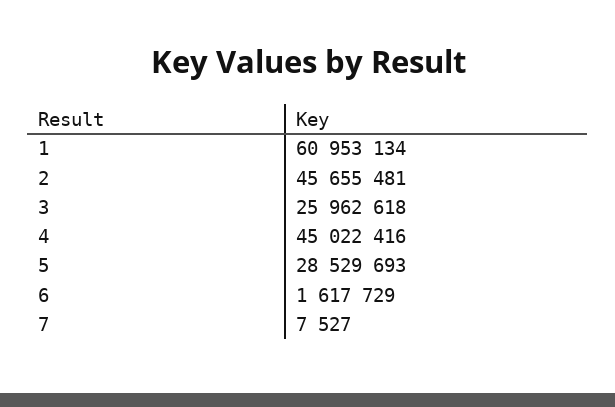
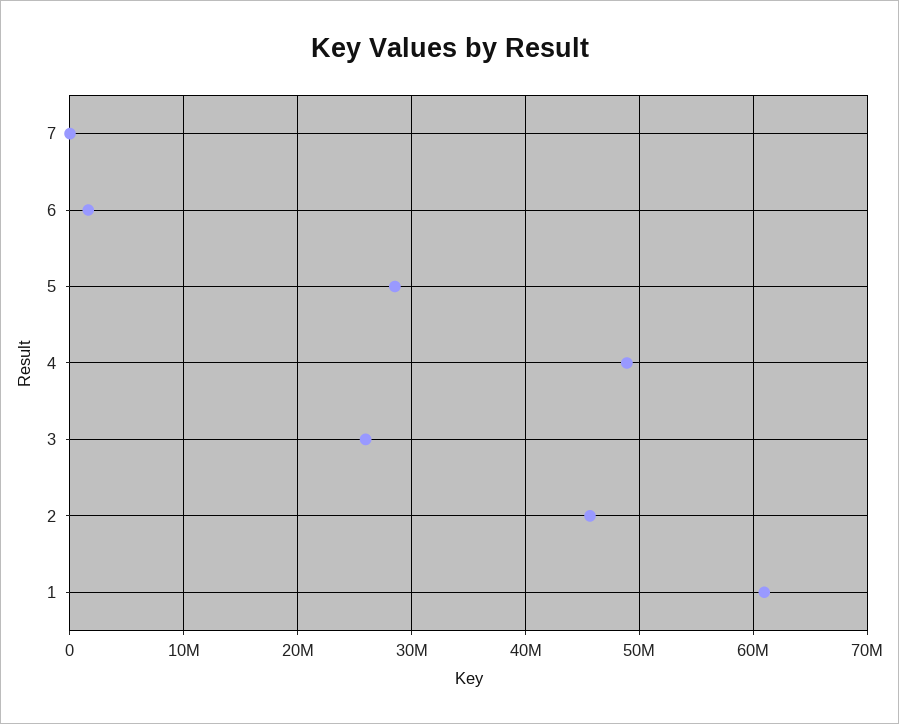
  {
    "1": 60953134,
    "2": 45655481,
    "3": 25962618,
-   "4": 45022416,
+   "4": 49000000,
    "5": 28529693,
    "6": 1617729,
    "7": 7527
  }

